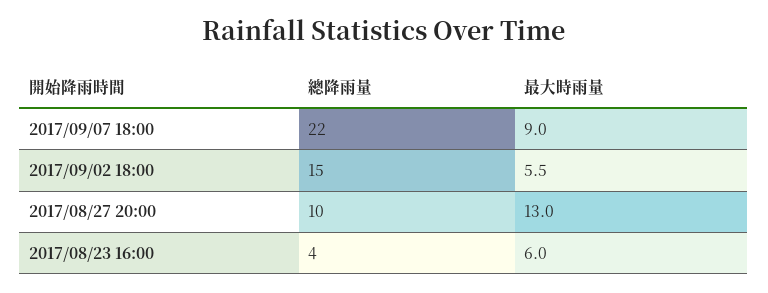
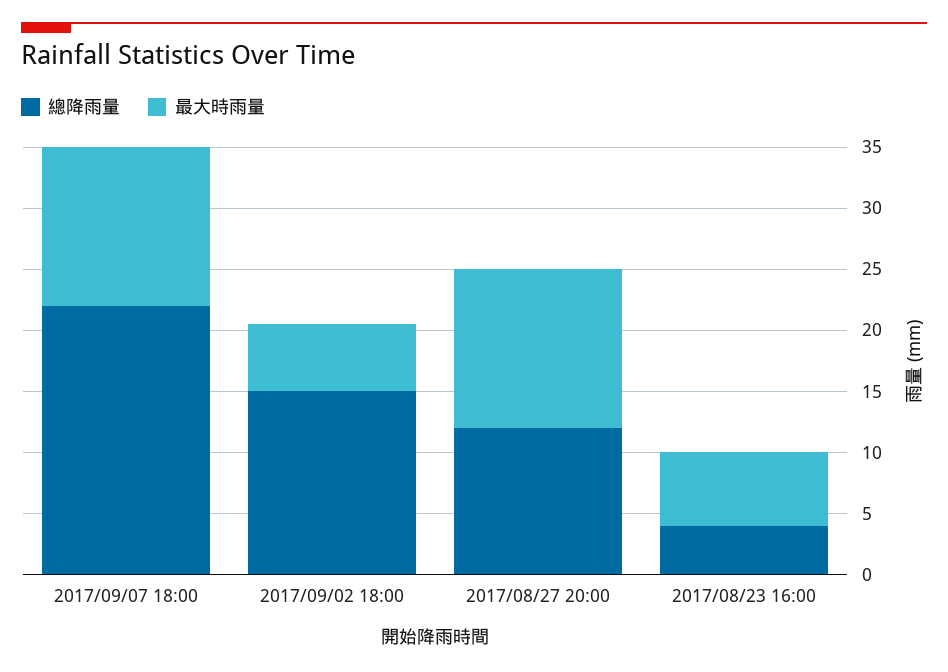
  {
    "總降雨量": {
      "2017/09/07 18:00": 22,
      "2017/09/02 18:00": 15,
-     "2017/08/27 20:00": 10,
+     "2017/08/27 20:00": 12,
      "2017/08/23 16:00": 4
    },
    "最大時雨量": {
-     "2017/09/07 18:00": 9,
+     "2017/09/07 18:00": 13,
      "2017/09/02 18:00": 5.5,
      "2017/08/27 20:00": 13,
      "2017/08/23 16:00": 6
    }
  }

